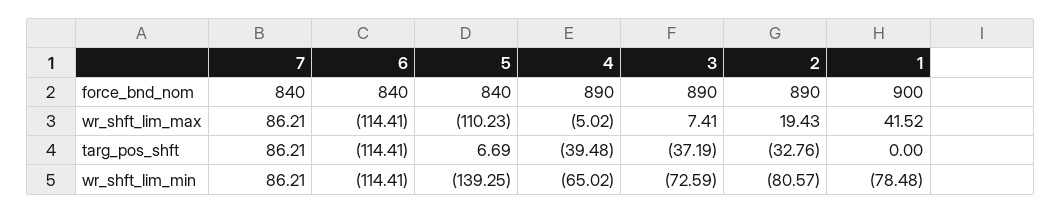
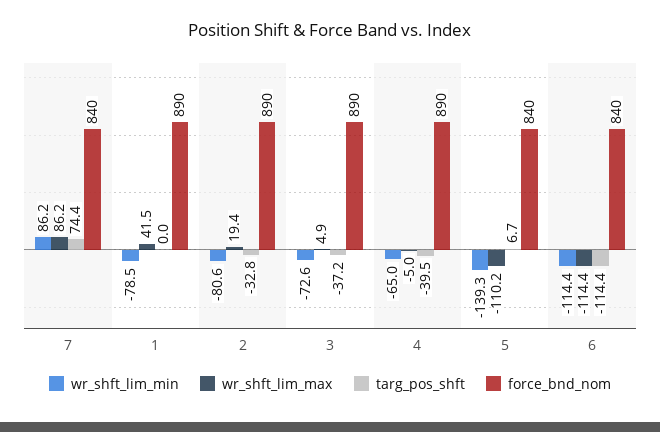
  {
    "force_bnd_nom": {
      "7": 840,
      "6": 840,
      "5": 840,
      "4": 890,
      "3": 890,
      "2": 890,
-     "1": 900
+     "1": 890
    },
    "wr_shft_lim_max": {
      "7": 86.21,
      "6": -114.41,
      "5": -110.23,
      "4": -5.02,
-     "3": 7.41,
+     "3": 4.9,
      "2": 19.43,
      "1": 41.52
    },
    "targ_pos_shft": {
-     "7": 86.21,
+     "7": 74.4,
      "6": -114.41,
      "5": 6.69,
      "4": -39.48,
      "3": -37.19,
      "2": -32.76,
      "1": 0
    },
    "wr_shft_lim_min": {
      "7": 86.21,
      "6": -114.41,
      "5": -139.25,
      "4": -65.02,
      "3": -72.59,
      "2": -80.57,
      "1": -78.48
    }
  }

